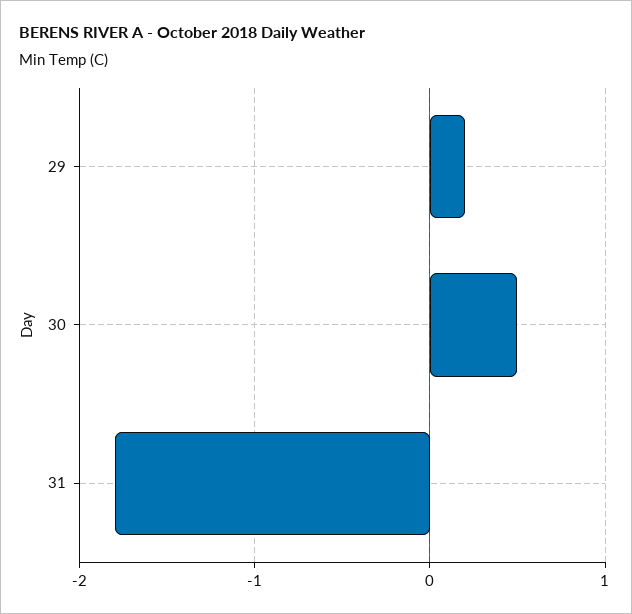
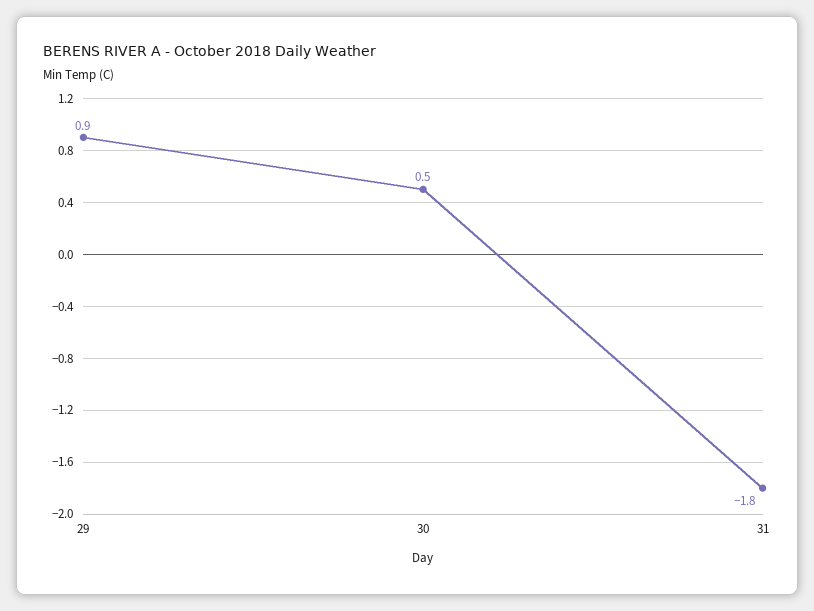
  {
-   "29": 0.2,
+   "29": 0.9,
    "30": 0.5,
    "31": -1.8
  }

